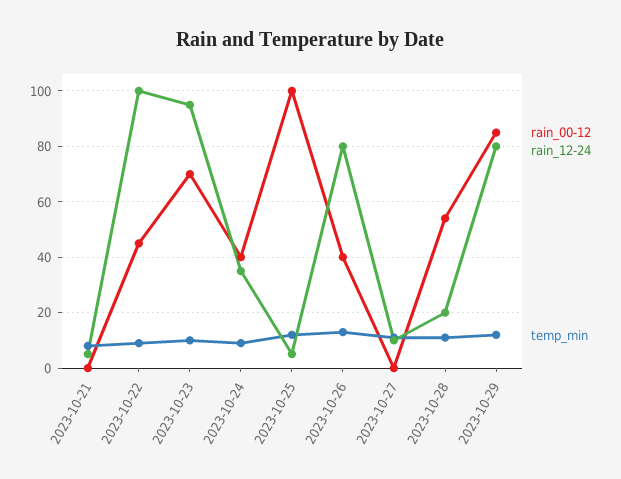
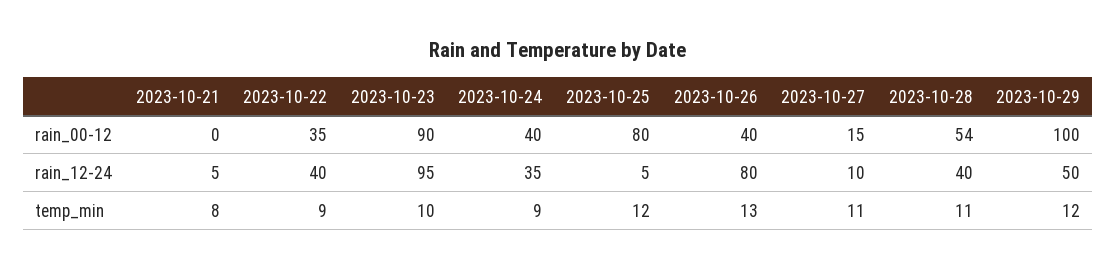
  {
    "rain_00-12": {
      "2023-10-21": 0,
-     "2023-10-22": 45,
+     "2023-10-22": 35,
-     "2023-10-23": 70,
+     "2023-10-23": 90,
      "2023-10-24": 40,
-     "2023-10-25": 100,
+     "2023-10-25": 80,
      "2023-10-26": 40,
-     "2023-10-27": 0,
+     "2023-10-27": 15,
      "2023-10-28": 54,
-     "2023-10-29": 85
+     "2023-10-29": 100
    },
    "rain_12-24": {
      "2023-10-21": 5,
-     "2023-10-22": 100,
+     "2023-10-22": 40,
      "2023-10-23": 95,
      "2023-10-24": 35,
      "2023-10-25": 5,
      "2023-10-26": 80,
      "2023-10-27": 10,
-     "2023-10-28": 20,
+     "2023-10-28": 40,
-     "2023-10-29": 80
+     "2023-10-29": 50
    },
    "temp_min": {
      "2023-10-21": 8,
      "2023-10-22": 9,
      "2023-10-23": 10,
      "2023-10-24": 9,
      "2023-10-25": 12,
      "2023-10-26": 13,
      "2023-10-27": 11,
      "2023-10-28": 11,
      "2023-10-29": 12
    }
  }

